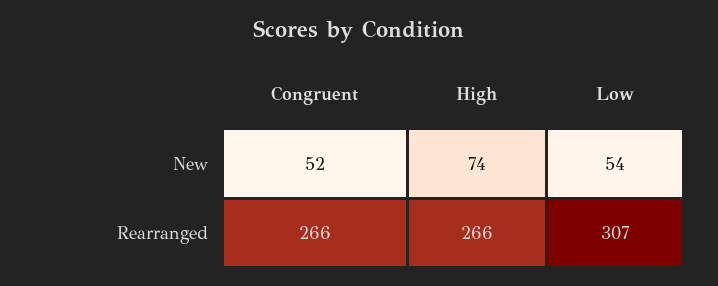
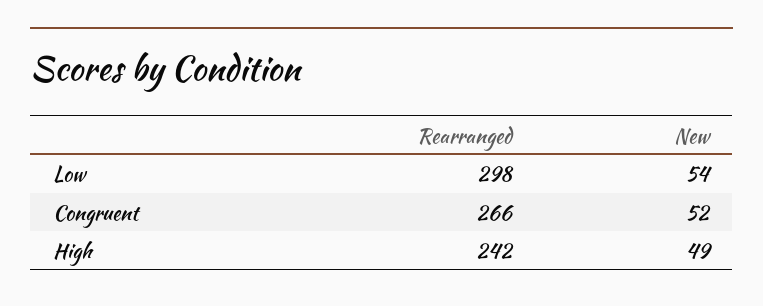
  {
    "Congruent": {
      "New": 52,
      "Rearranged": 266
    },
    "High": {
-     "New": 74,
+     "New": 49,
-     "Rearranged": 266
+     "Rearranged": 242
    },
    "Low": {
      "New": 54,
-     "Rearranged": 307
+     "Rearranged": 298
    }
  }

